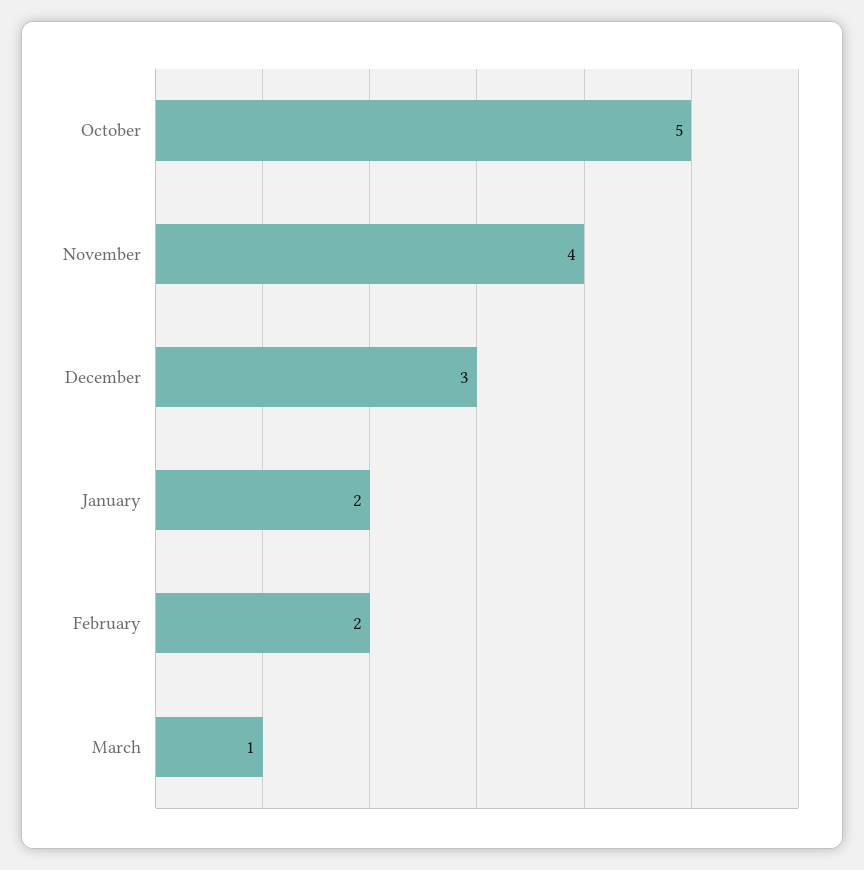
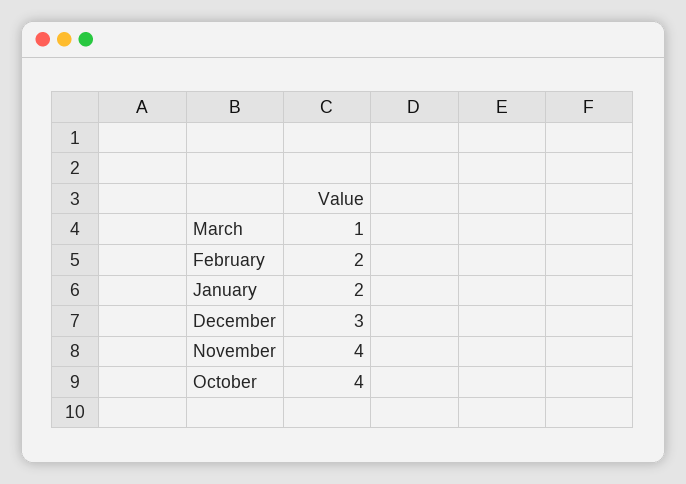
  {
-   "October": 5,
+   "October": 4,
    "November": 4,
    "December": 3,
    "January": 2,
    "February": 2,
    "March": 1
  }

